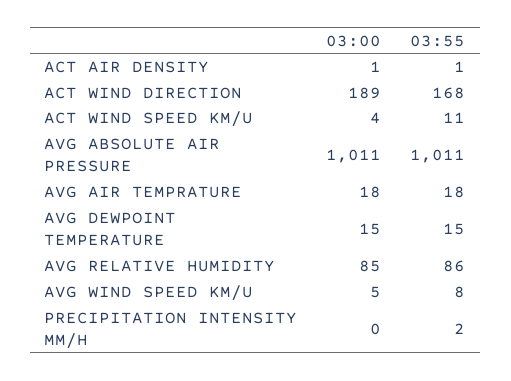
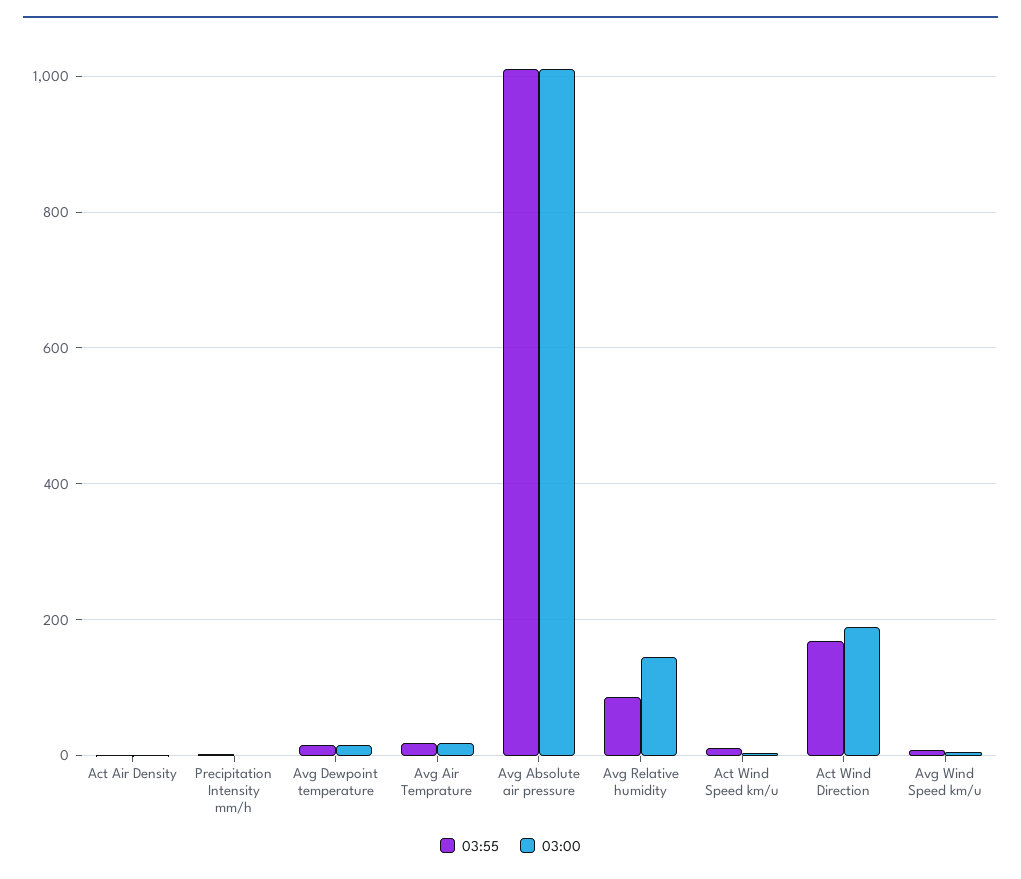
  {
    "03:00": {
      "ACT AIR DENSITY": 1,
      "ACT WIND DIRECTION": 189,
      "ACT WIND SPEED KM/U": 4,
      "AVG ABSOLUTE AIR PRESSURE": 1011,
      "AVG AIR TEMPRATURE": 18,
      "AVG DEWPOINT TEMPERATURE": 15,
-     "AVG RELATIVE HUMIDITY": 85,
+     "AVG RELATIVE HUMIDITY": 140,
      "AVG WIND SPEED KM/U": 5,
      "PRECIPITATION INTENSITY MM/H": 0
    },
    "03:55": {
      "ACT AIR DENSITY": 1,
      "ACT WIND DIRECTION": 168,
      "ACT WIND SPEED KM/U": 11,
      "AVG ABSOLUTE AIR PRESSURE": 1011,
      "AVG AIR TEMPRATURE": 18,
      "AVG DEWPOINT TEMPERATURE": 15,
      "AVG RELATIVE HUMIDITY": 86,
      "AVG WIND SPEED KM/U": 8,
      "PRECIPITATION INTENSITY MM/H": 2
    }
  }

